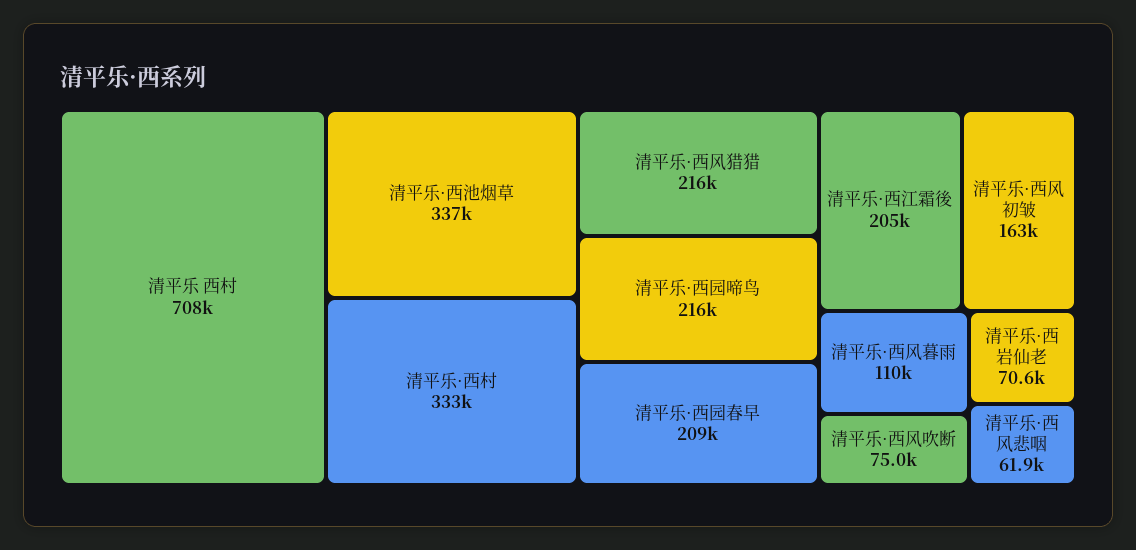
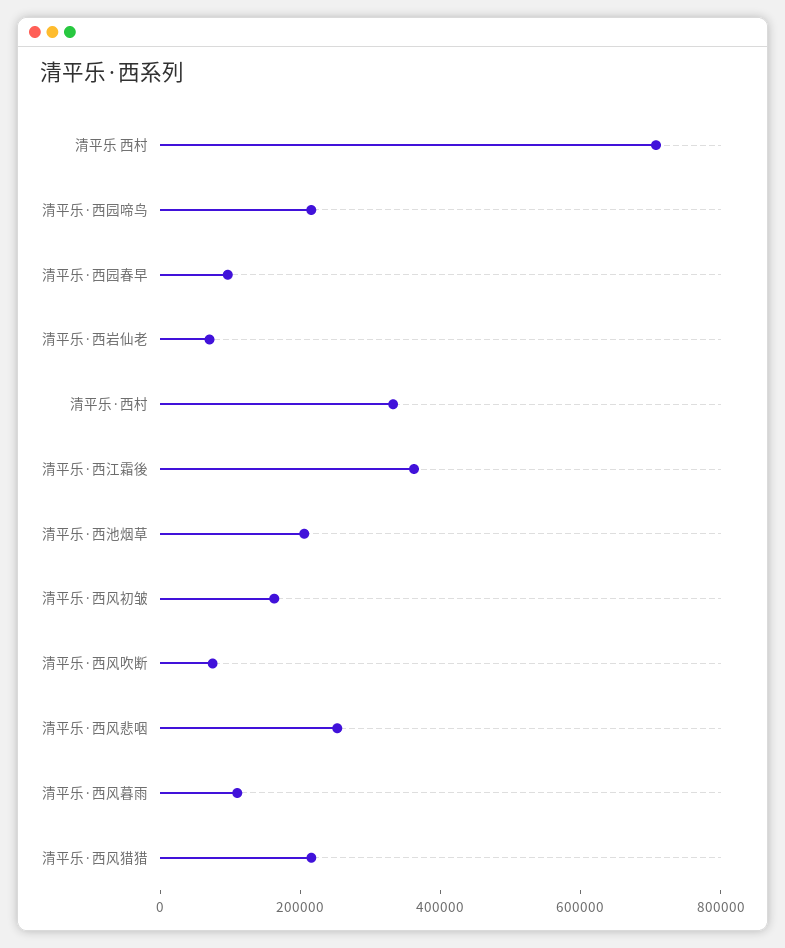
  {
    "清平乐 西村": 708000,
-   "清平乐·西池烟草": 337000,
+   "清平乐·西池烟草": 200000,
    "清平乐·西村": 333000,
    "清平乐·西风猎猎": 216000,
    "清平乐·西园啼鸟": 216000,
-   "清平乐·西园春早": 209000,
+   "清平乐·西园春早": 100000,
-   "清平乐·西江霜後": 205000,
+   "清平乐·西江霜後": 350000,
    "清平乐·西风初皱": 163000,
    "清平乐·西风暮雨": 110000,
    "清平乐·西风吹断": 75000,
    "清平乐·西岩仙老": 70600,
-   "清平乐·西风悲咽": 61900
+   "清平乐·西风悲咽": 250000
  }

